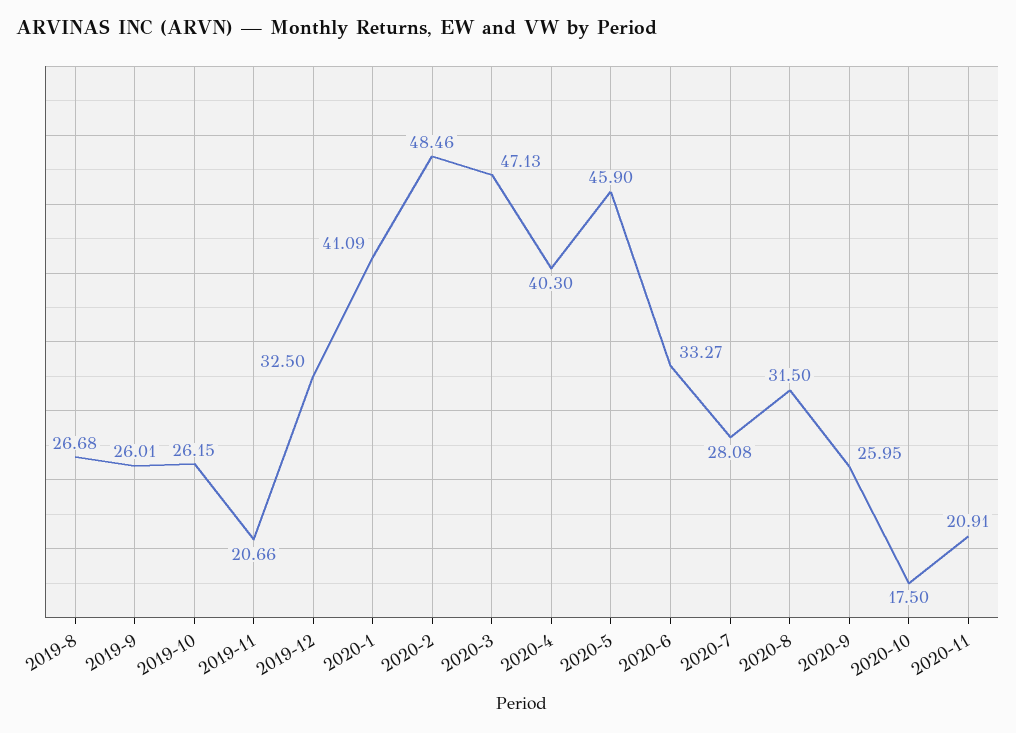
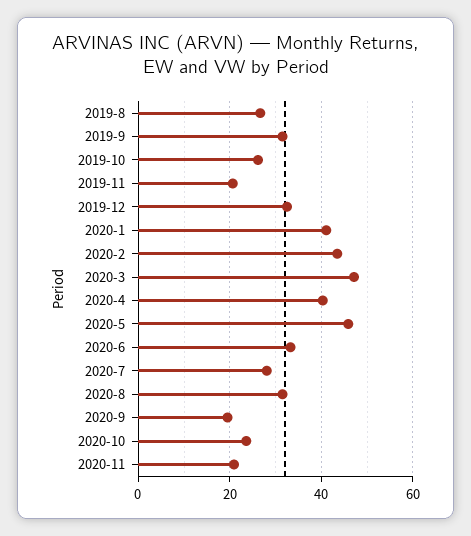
  {
    "2019-8": 26.68,
-   "2019-9": 26.01,
+   "2019-9": 32,
    "2019-10": 26.15,
    "2019-11": 20.66,
    "2019-12": 32.5,
    "2020-1": 41.09,
-   "2020-2": 48.46,
+   "2020-2": 44,
    "2020-3": 47.13,
    "2020-4": 40.3,
    "2020-5": 45.9,
    "2020-6": 33.27,
    "2020-7": 28.08,
    "2020-8": 31.5,
-   "2020-9": 25.95,
+   "2020-9": 20,
-   "2020-10": 17.5,
+   "2020-10": 24,
    "2020-11": 20.91
  }

